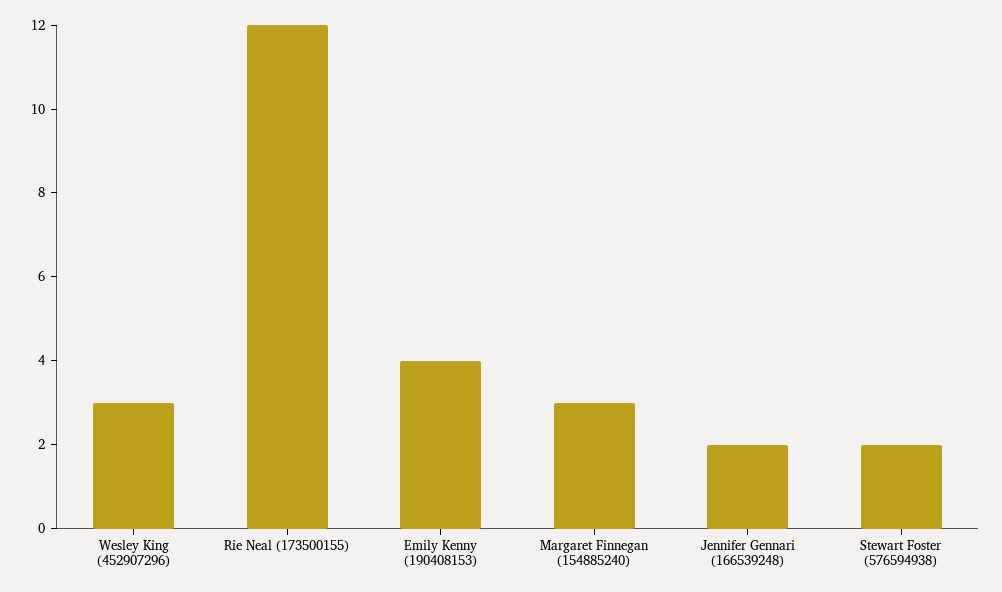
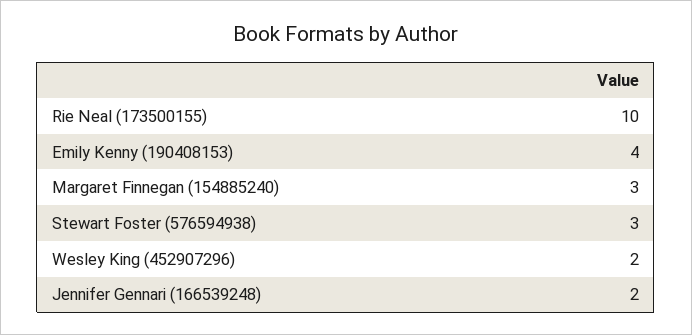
  {
-   "Wesley King (452907296)": 3,
+   "Wesley King (452907296)": 2,
-   "Rie Neal (173500155)": 12,
+   "Rie Neal (173500155)": 10,
    "Emily Kenny (190408153)": 4,
    "Margaret Finnegan (154885240)": 3,
    "Jennifer Gennari (166539248)": 2,
-   "Stewart Foster (576594938)": 2
+   "Stewart Foster (576594938)": 3
  }

